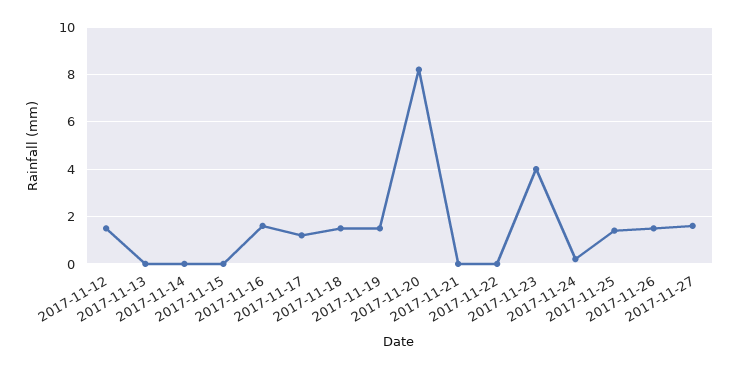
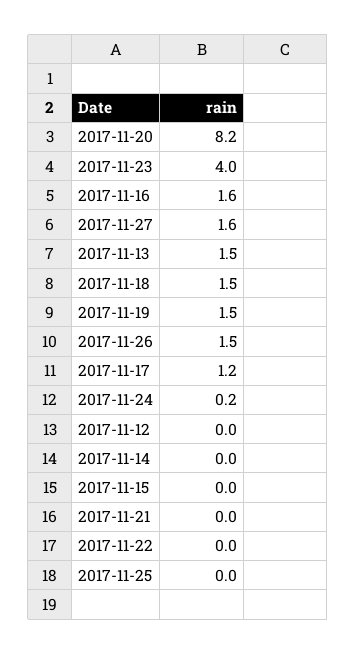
  {
-   "2017-11-12": 1.5,
+   "2017-11-12": 0,
-   "2017-11-13": 0,
+   "2017-11-13": 1.5,
    "2017-11-14": 0,
    "2017-11-15": 0,
    "2017-11-16": 1.6,
    "2017-11-17": 1.2,
    "2017-11-18": 1.5,
    "2017-11-19": 1.5,
    "2017-11-20": 8.2,
    "2017-11-21": 0,
    "2017-11-22": 0,
    "2017-11-23": 4,
    "2017-11-24": 0.2,
-   "2017-11-25": 1.5,
+   "2017-11-25": 0,
    "2017-11-26": 1.5,
    "2017-11-27": 1.6
  }

